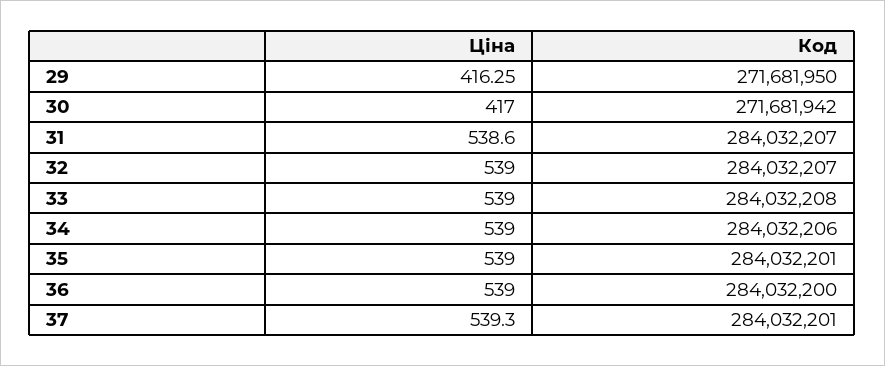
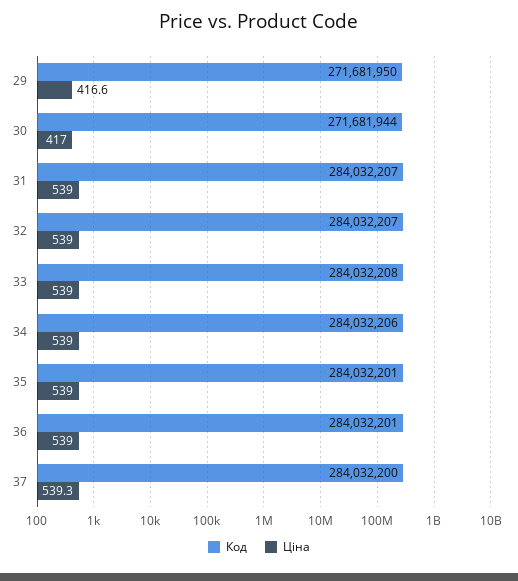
  {
    "Ціна": {
-     "29": 416.25,
+     "29": 416.6,
      "30": 417,
-     "31": 538.6,
+     "31": 539,
      "32": 539,
      "33": 539,
      "34": 539,
      "35": 539,
      "36": 539,
      "37": 539.3
    },
    "Код": {
      "29": 271681950,
-     "30": 271681942,
+     "30": 271681944,
      "31": 284032207,
      "32": 284032207,
      "33": 284032208,
      "34": 284032206,
      "35": 284032201,
-     "36": 284032200,
+     "36": 284032201,
-     "37": 284032201
+     "37": 284032200
    }
  }

